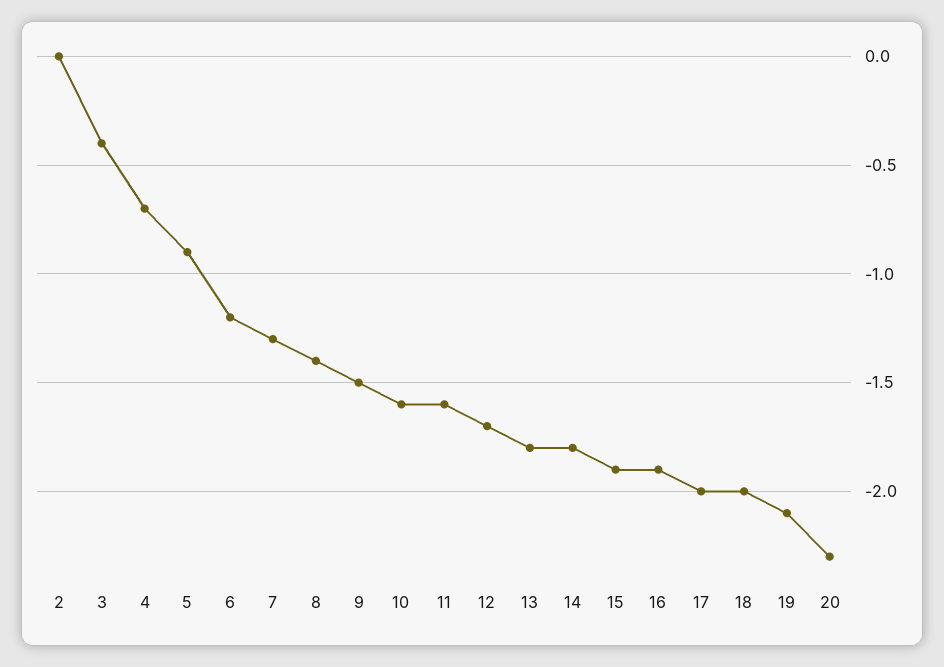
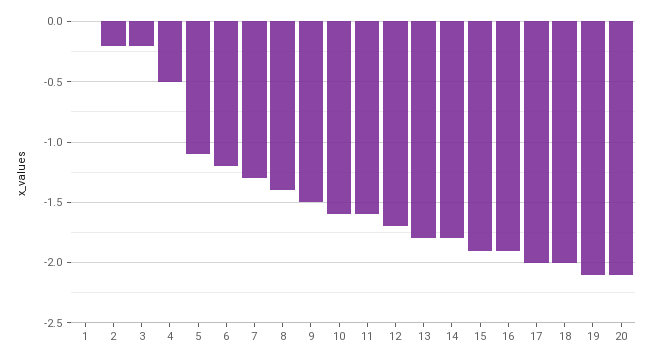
  {
-   "2": 0,
+   "2": -0.2,
-   "3": -0.4,
+   "3": -0.2,
-   "4": -0.7,
+   "4": -0.5,
-   "5": -0.9,
+   "5": -1.1,
    "6": -1.2,
    "7": -1.3,
    "8": -1.4,
    "9": -1.5,
    "10": -1.6,
    "11": -1.6,
    "12": -1.7,
    "13": -1.8,
    "14": -1.8,
    "15": -1.9,
    "16": -1.9,
    "17": -2,
    "18": -2,
    "19": -2.1,
-   "20": -2.3
+   "20": -2.1,
+   "1": 0
  }

